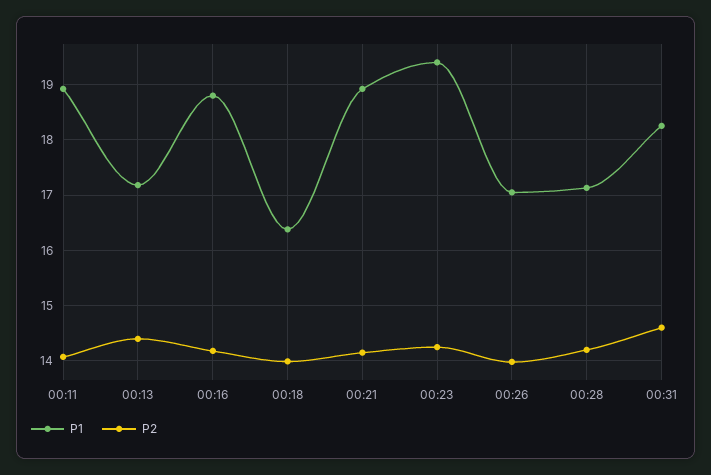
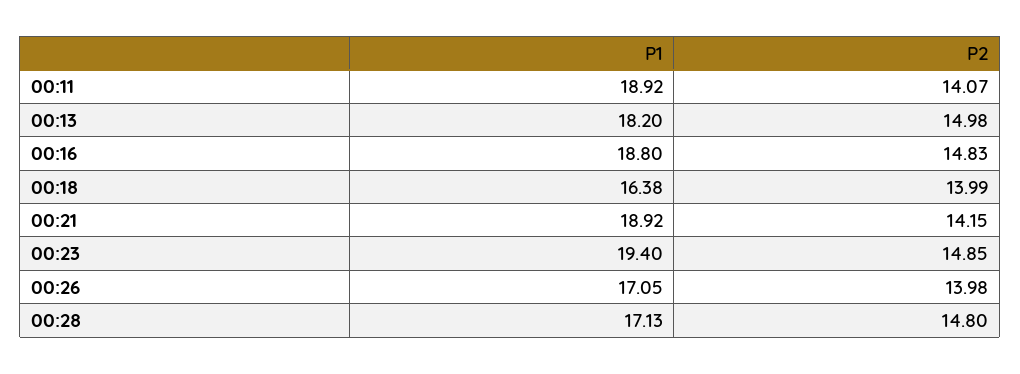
  {
    "P1": {
      "00:11": 18.92,
-     "00:13": 17.2,
+     "00:13": 18.2,
      "00:16": 18.8,
      "00:18": 16.38,
      "00:21": 18.92,
      "00:23": 19.4,
      "00:26": 17.05,
-     "00:28": 17.13,
+     "00:28": 17.13
-     "00:31": 18.2
    },
    "P2": {
      "00:11": 14.07,
-     "00:13": 14.4,
+     "00:13": 14.98,
-     "00:16": 14.2,
+     "00:16": 14.83,
      "00:18": 13.99,
      "00:21": 14.15,
-     "00:23": 14.2,
+     "00:23": 14.85,
      "00:26": 13.98,
-     "00:28": 14.2,
+     "00:28": 14.8
-     "00:31": 14.6
    }
  }

